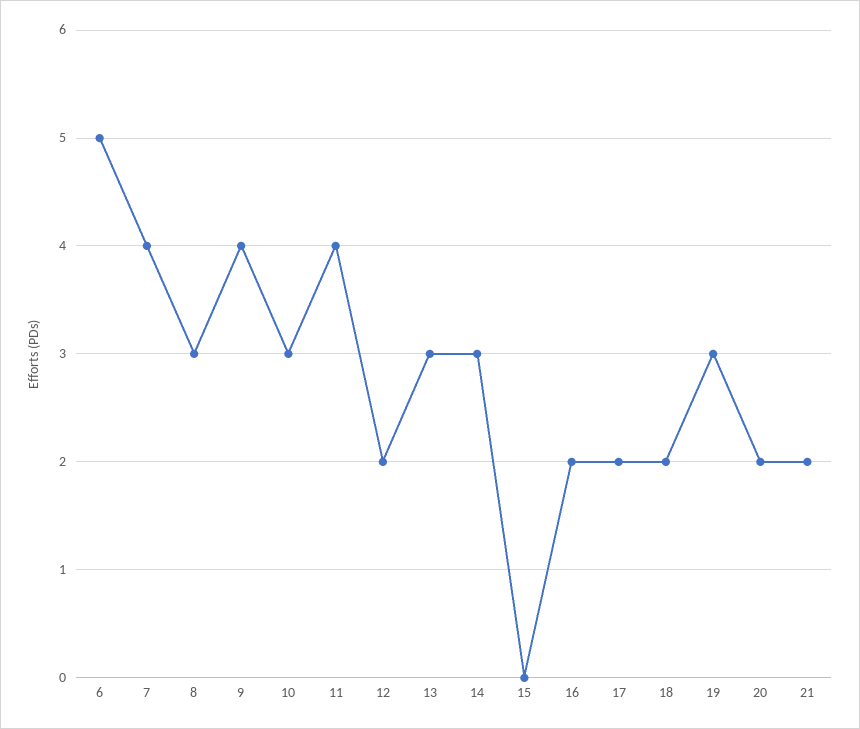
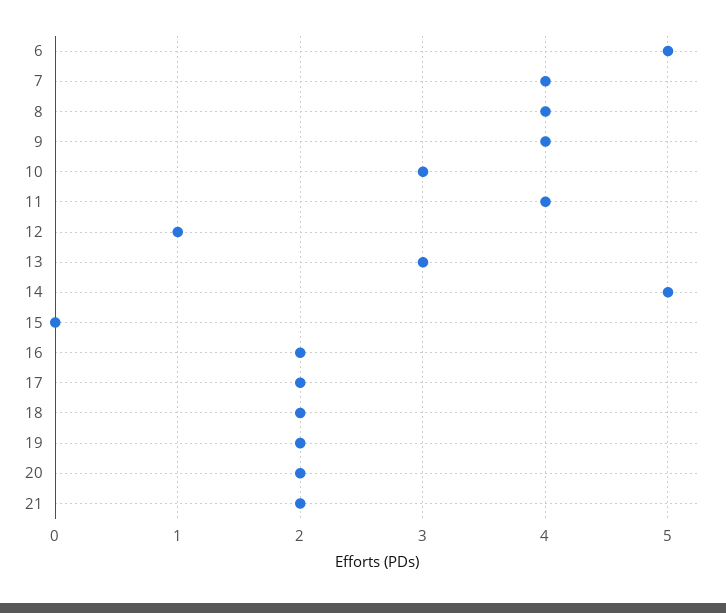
  {
    "6": 5,
    "7": 4,
-   "8": 3,
+   "8": 4,
    "9": 4,
    "10": 3,
    "11": 4,
-   "12": 2,
+   "12": 1,
    "13": 3,
-   "14": 3,
+   "14": 5,
    "15": 0,
    "16": 2,
    "17": 2,
    "18": 2,
-   "19": 3,
+   "19": 2,
    "20": 2,
    "21": 2
  }

